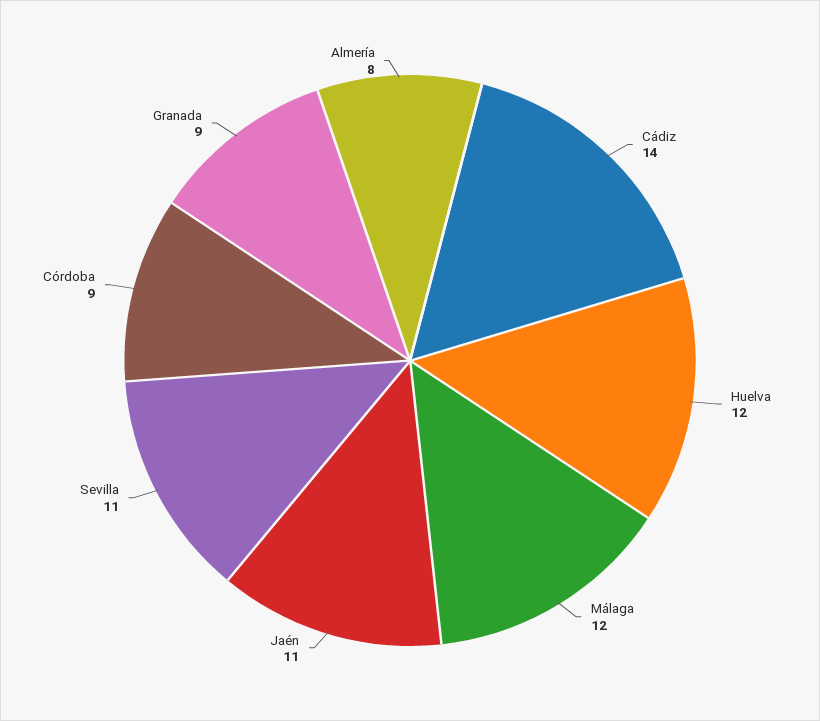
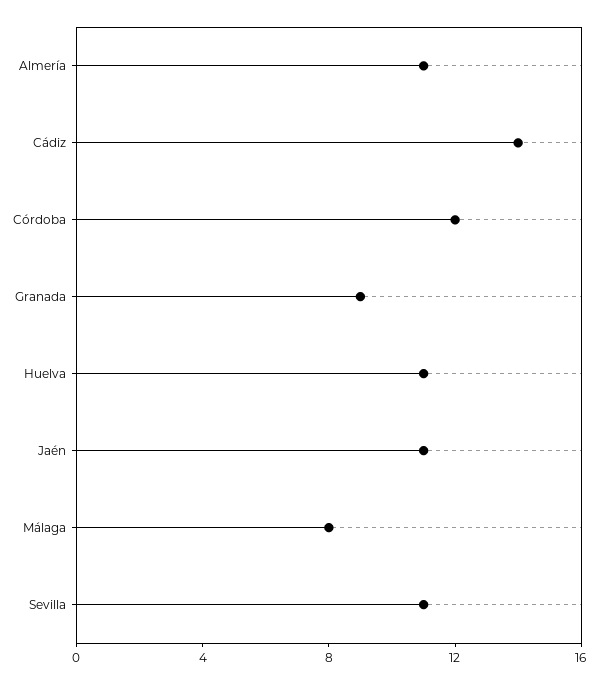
  {
    "Cádiz": 14,
-   "Huelva": 12,
+   "Huelva": 11,
-   "Málaga": 12,
+   "Málaga": 8,
    "Jaén": 11,
    "Sevilla": 11,
-   "Córdoba": 9,
+   "Córdoba": 12,
    "Granada": 9,
-   "Almería": 8
+   "Almería": 11
  }

